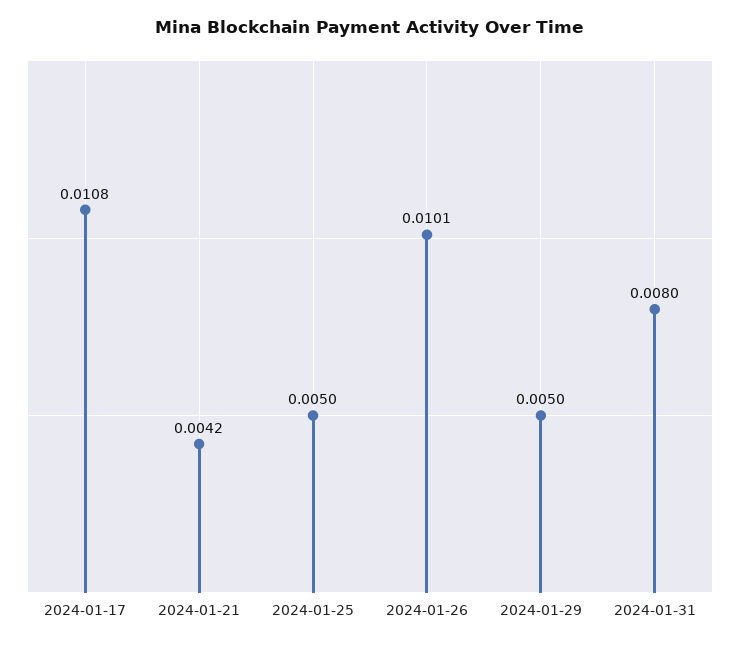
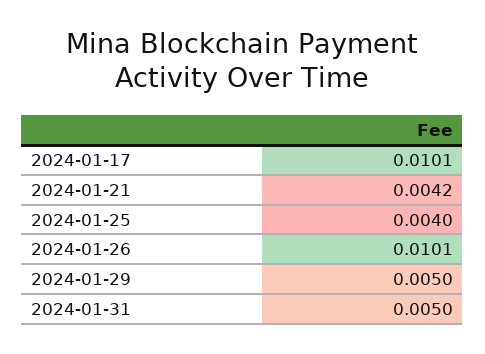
  {
-   "2024-01-17": 0.0108,
+   "2024-01-17": 0.0101,
    "2024-01-21": 0.0042,
-   "2024-01-25": 0.005,
+   "2024-01-25": 0.004,
    "2024-01-26": 0.0101,
    "2024-01-29": 0.005,
-   "2024-01-31": 0.008
+   "2024-01-31": 0.005
  }

